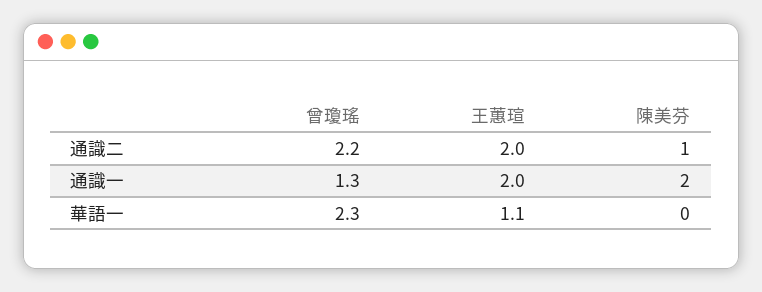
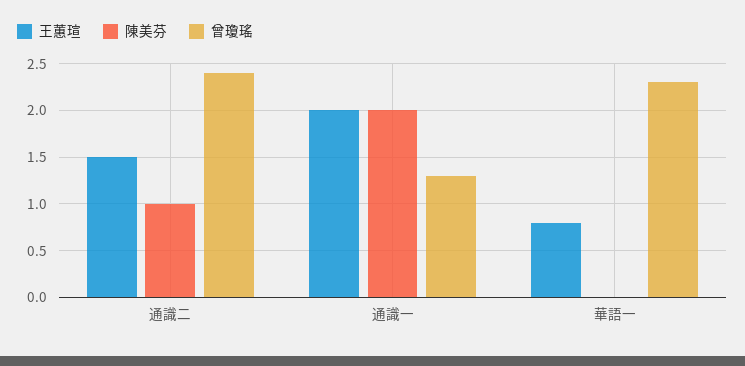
  {
    "曾瓊瑤": {
-     "通識二": 2.2,
+     "通識二": 2.4,
      "通識一": 1.3,
      "華語一": 2.3
    },
    "王蕙瑄": {
-     "通識二": 2,
+     "通識二": 1.5,
      "通識一": 2,
-     "華語一": 1.1
+     "華語一": 0.8
    },
    "陳美芬": {
      "通識二": 1,
      "通識一": 2,
      "華語一": 0
    }
  }

